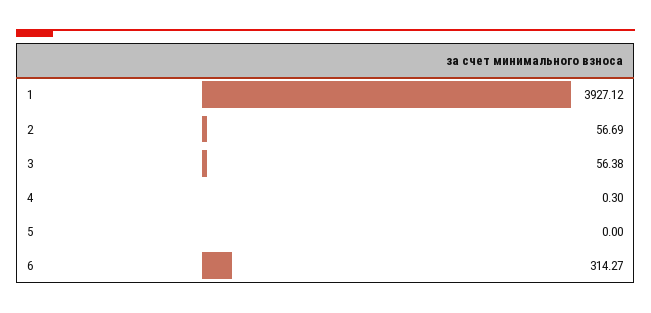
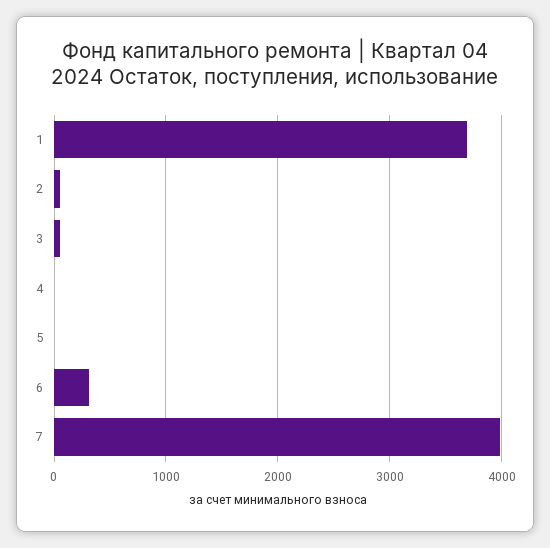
  {
-   "1": 3927.12,
+   "1": 3700,
    "2": 56.69,
    "3": 56.38,
    "4": 0.3,
    "5": 0,
-   "6": 314.27
+   "6": 314.27,
+   "7": 4000
  }

